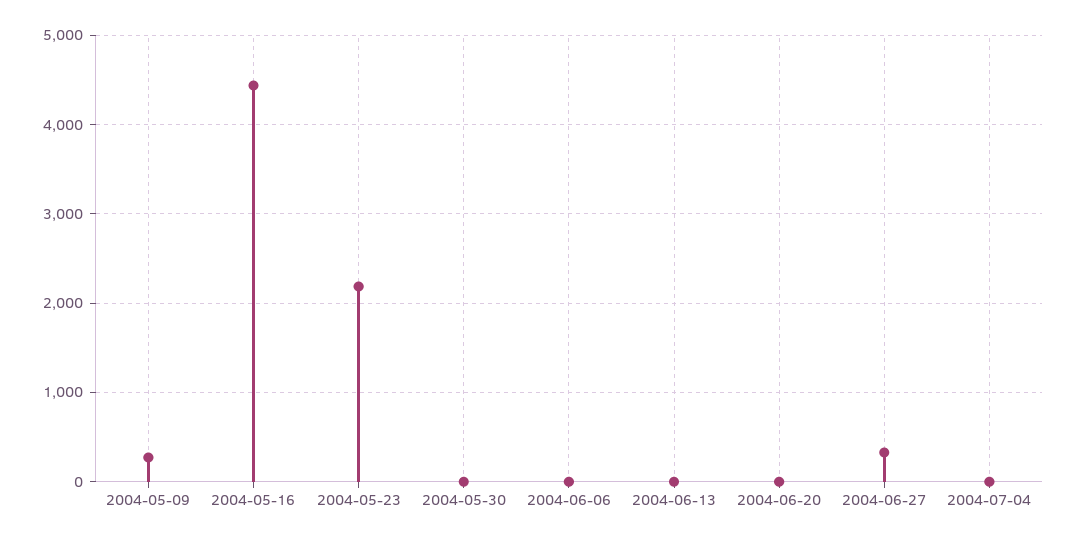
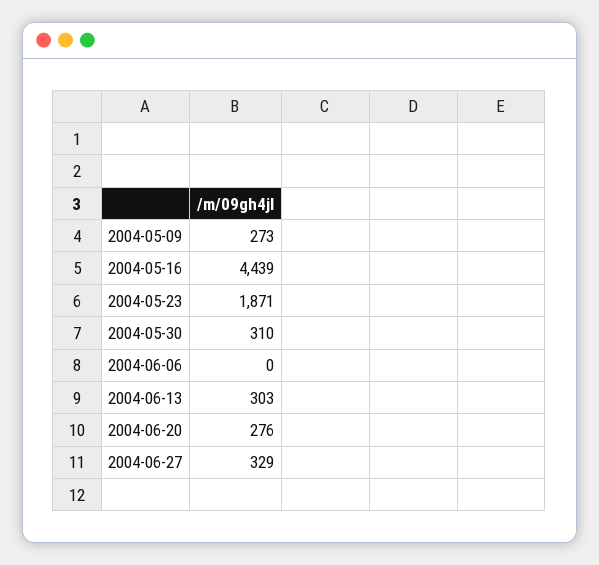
  {
    "2004-05-09": 273,
    "2004-05-16": 4439,
-   "2004-05-23": 2200,
+   "2004-05-23": 1871,
-   "2004-05-30": 0,
+   "2004-05-30": 310,
    "2004-06-06": 0,
-   "2004-06-13": 0,
+   "2004-06-13": 303,
-   "2004-06-20": 0,
+   "2004-06-20": 276,
-   "2004-06-27": 329,
+   "2004-06-27": 329
-   "2004-07-04": 0
  }

